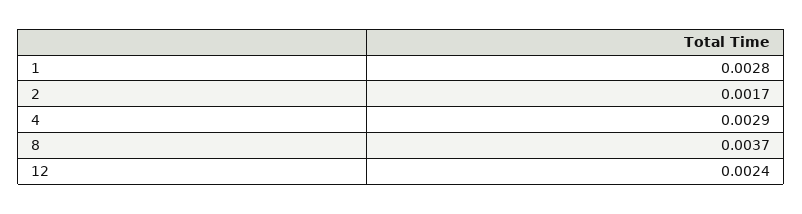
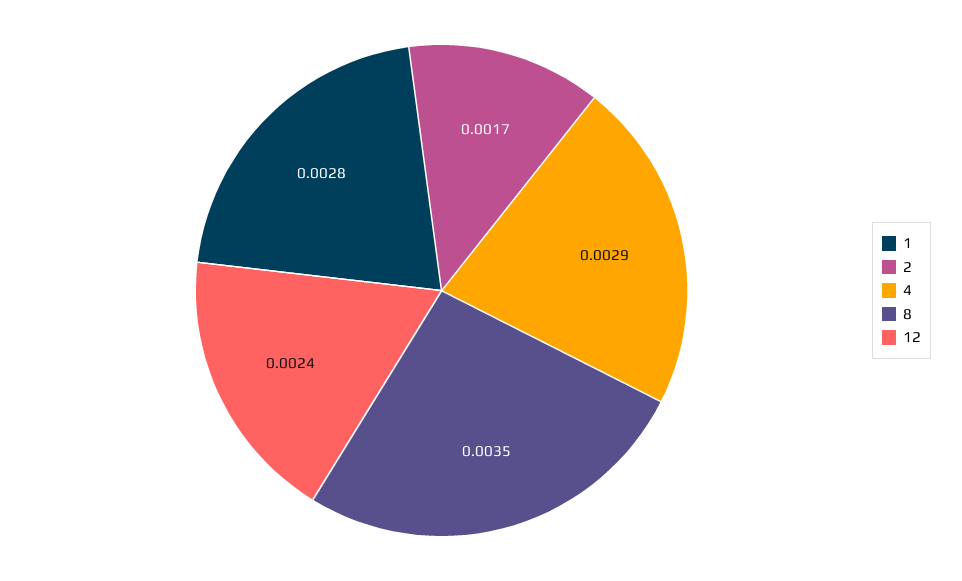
  {
    "1": 0.0028,
    "2": 0.0017,
    "4": 0.0029,
-   "8": 0.0037,
+   "8": 0.0035,
    "12": 0.0024
  }

